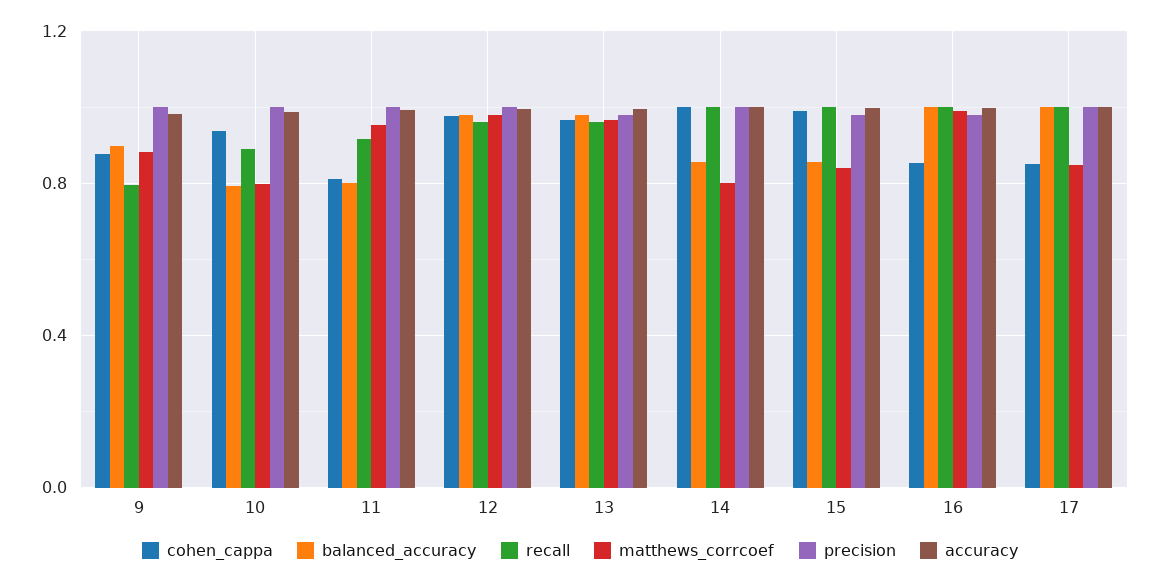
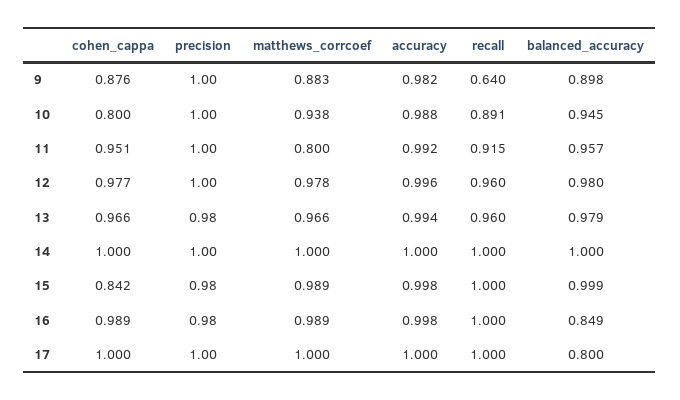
  {
    "cohen_cappa": {
      "9": 0.876,
-     "10": 0.95,
+     "10": 0.8,
-     "11": 0.8,
+     "11": 0.951,
      "12": 0.977,
      "13": 0.966,
      "14": 1,
-     "15": 1,
+     "15": 0.842,
-     "16": 0.85,
+     "16": 0.989,
-     "17": 0.85
+     "17": 1
    },
    "balanced_accuracy": {
      "9": 0.898,
-     "10": 0.8,
+     "10": 0.945,
-     "11": 0.8,
+     "11": 0.957,
      "12": 0.98,
      "13": 0.979,
-     "14": 0.85,
+     "14": 1,
-     "15": 0.85,
+     "15": 0.999,
-     "16": 1,
+     "16": 0.849,
-     "17": 1
+     "17": 0.8
    },
    "recall": {
-     "9": 0.8,
+     "9": 0.64,
      "10": 0.891,
      "11": 0.915,
      "12": 0.96,
      "13": 0.96,
      "14": 1,
      "15": 1,
      "16": 1,
      "17": 1
    },
    "matthews_corrcoef": {
      "9": 0.883,
-     "10": 0.8,
+     "10": 0.938,
-     "11": 0.95,
+     "11": 0.8,
      "12": 0.978,
      "13": 0.966,
-     "14": 0.8,
+     "14": 1,
-     "15": 0.85,
+     "15": 0.989,
      "16": 0.989,
-     "17": 0.85
+     "17": 1
    },
    "precision": {
      "9": 1,
      "10": 1,
      "11": 1,
      "12": 1,
      "13": 0.98,
      "14": 1,
      "15": 0.98,
      "16": 0.98,
      "17": 1
    },
    "accuracy": {
      "9": 0.982,
      "10": 0.988,
      "11": 0.992,
      "12": 0.996,
      "13": 0.994,
      "14": 1,
      "15": 0.998,
      "16": 0.998,
      "17": 1
    }
  }

